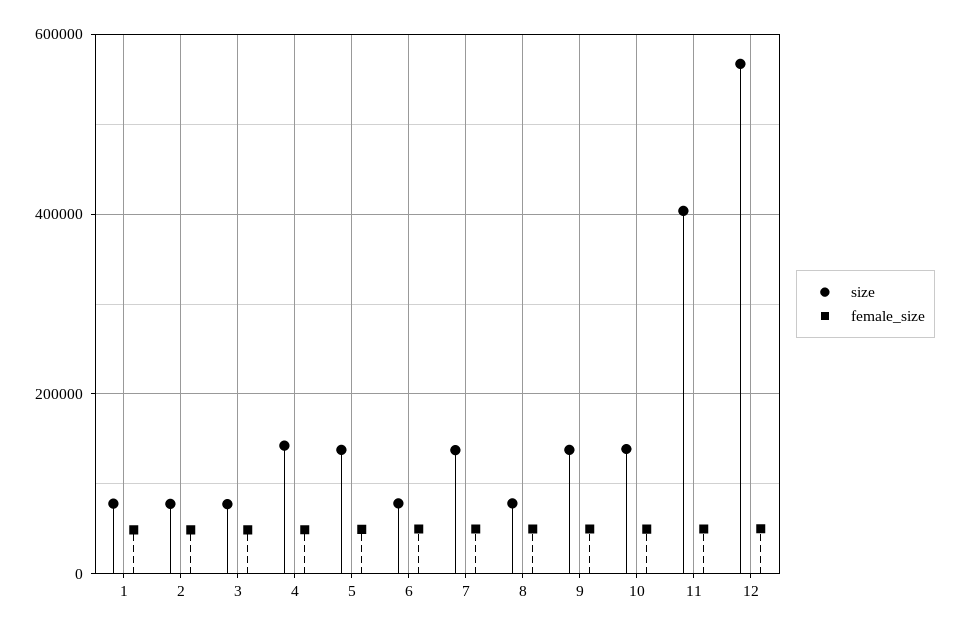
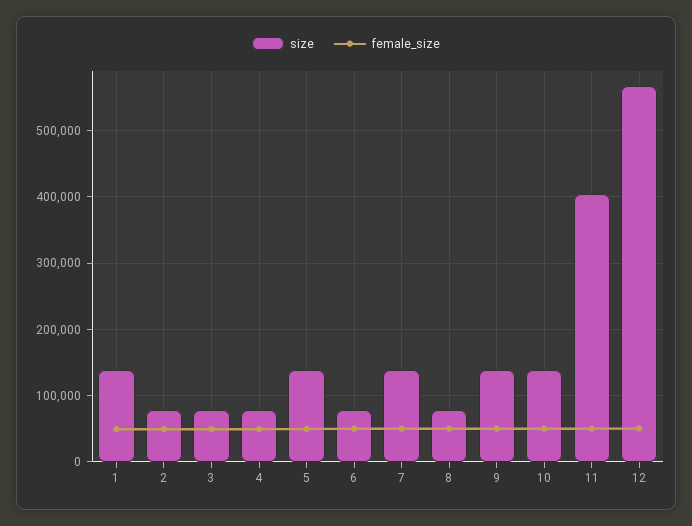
  {
    "size": {
-     "1": 80000,
+     "1": 140000,
      "2": 80000,
      "3": 80000,
-     "4": 140000,
+     "4": 80000,
      "5": 140000,
      "6": 80000,
      "7": 140000,
      "8": 80000,
      "9": 140000,
      "10": 140000,
      "11": 400000,
      "12": 570000
    },
    "female_size": {
      "1": 50000,
      "2": 50000,
      "3": 50000,
      "4": 50000,
      "5": 50000,
      "6": 50000,
      "7": 50000,
      "8": 50000,
      "9": 50000,
      "10": 50000,
      "11": 50000,
      "12": 50000
    }
  }

